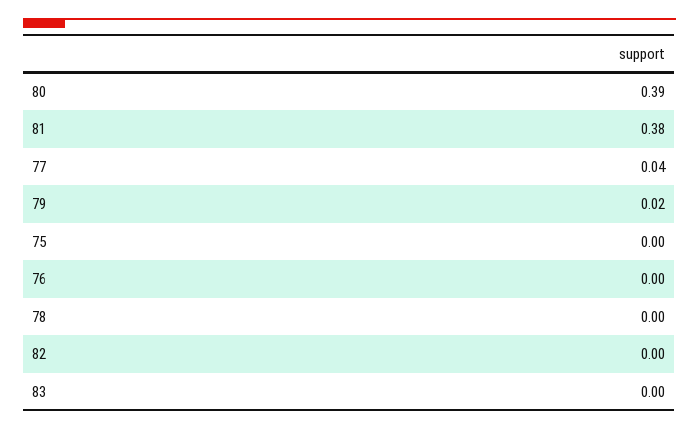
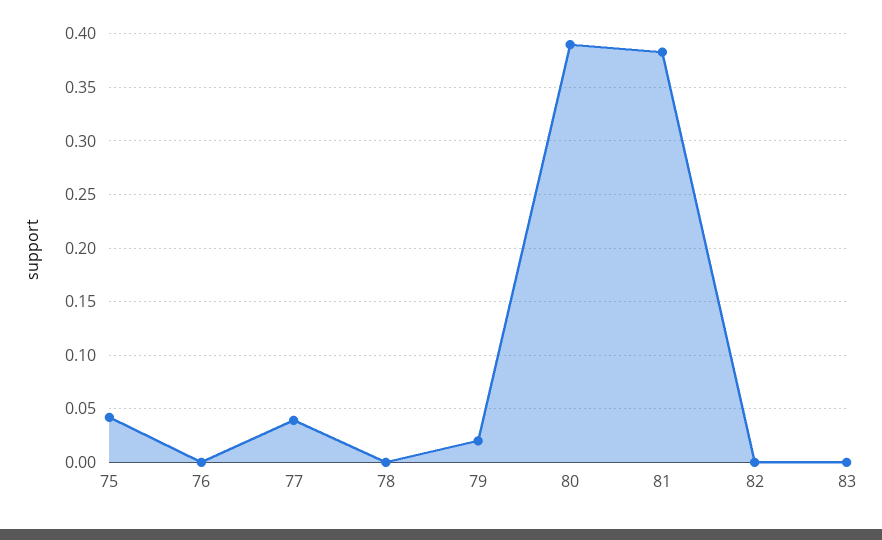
  {
    "80": 0.39,
    "81": 0.38,
    "77": 0.04,
    "79": 0.02,
-   "75": 0,
+   "75": 0.04,
    "76": 0,
    "78": 0,
    "82": 0,
    "83": 0
  }

